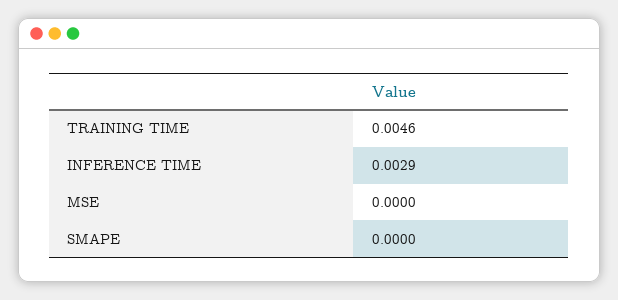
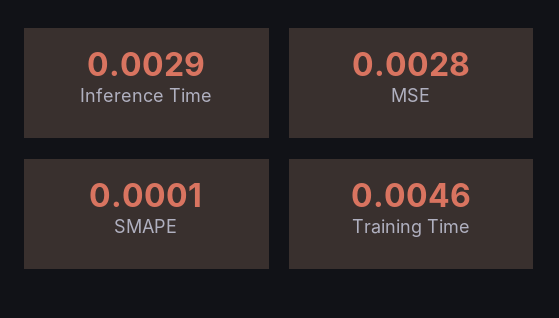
  {
    "TRAINING TIME": 0.0046,
    "INFERENCE TIME": 0.0029,
-   "MSE": 0,
+   "MSE": 0.0028,
-   "SMAPE": 0
+   "SMAPE": 0.0001
  }

